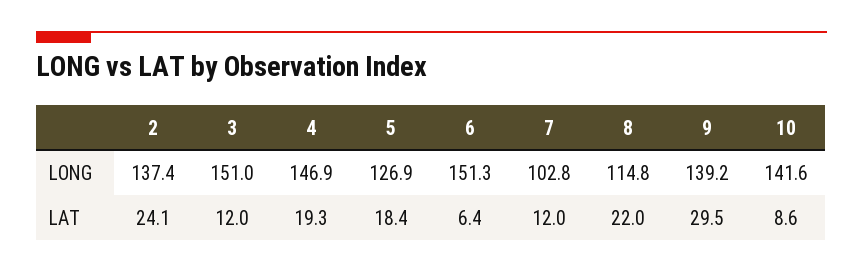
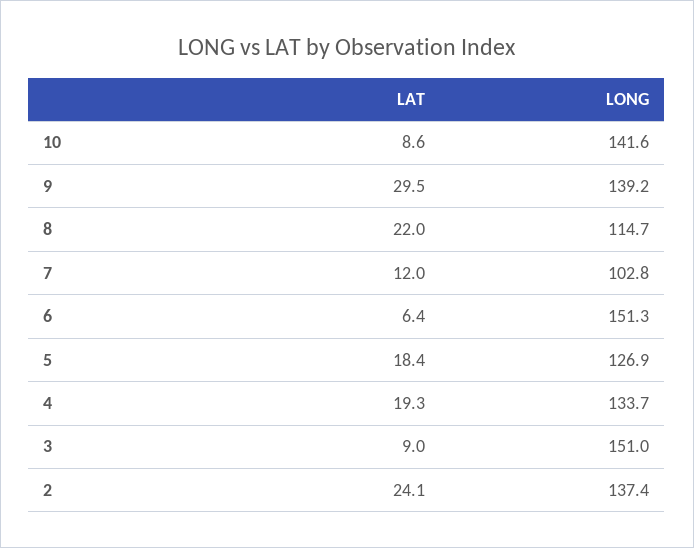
  {
    "2": {
      "LONG": 137.4,
      "LAT": 24.1
    },
    "3": {
      "LONG": 151,
-     "LAT": 12
+     "LAT": 9
    },
    "4": {
-     "LONG": 146.9,
+     "LONG": 133.7,
      "LAT": 19.3
    },
    "5": {
      "LONG": 126.9,
      "LAT": 18.4
    },
    "6": {
      "LONG": 151.3,
      "LAT": 6.4
    },
    "7": {
      "LONG": 102.8,
      "LAT": 12
    },
    "8": {
-     "LONG": 114.8,
+     "LONG": 114.7,
      "LAT": 22
    },
    "9": {
      "LONG": 139.2,
      "LAT": 29.5
    },
    "10": {
      "LONG": 141.6,
      "LAT": 8.6
    }
  }

